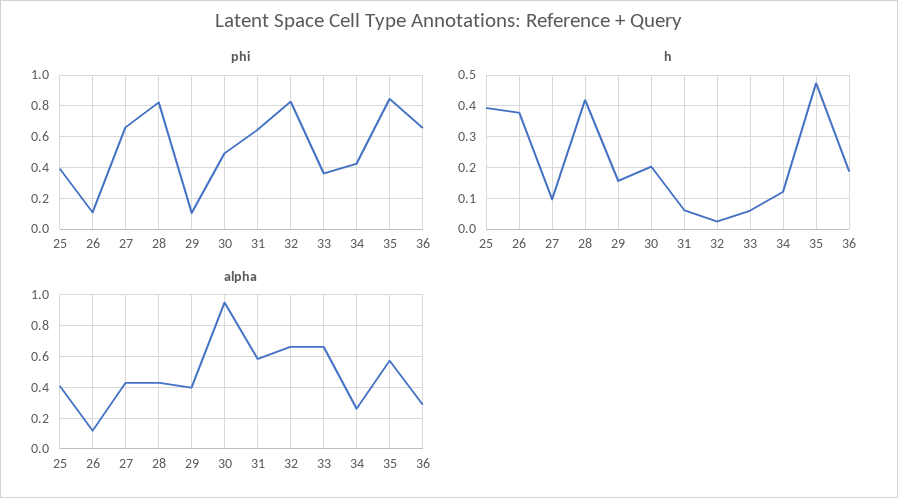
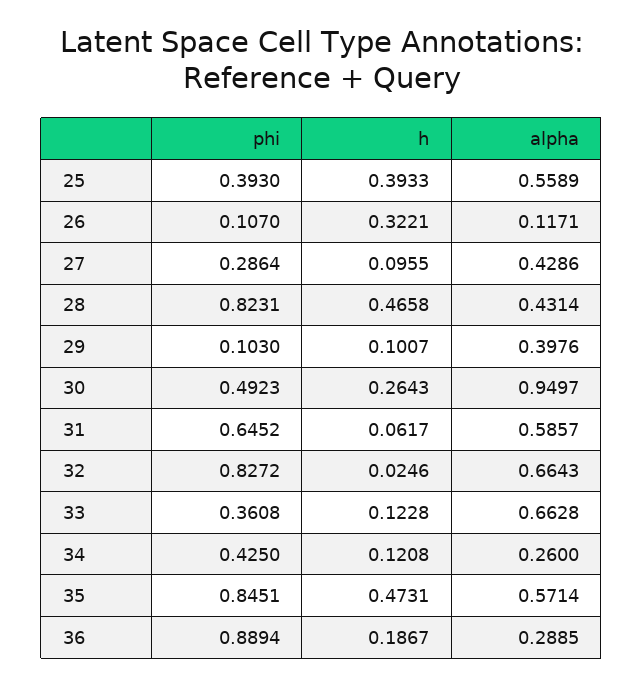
  {
    "phi": {
      "25": 0.393,
      "26": 0.107,
-     "27": 0.65,
+     "27": 0.2864,
      "28": 0.8231,
      "29": 0.103,
      "30": 0.4923,
      "31": 0.6452,
      "32": 0.8272,
      "33": 0.3608,
      "34": 0.425,
      "35": 0.8451,
-     "36": 0.65
+     "36": 0.8894
    },
    "h": {
      "25": 0.3933,
-     "26": 0.38,
+     "26": 0.3221,
      "27": 0.0955,
-     "28": 0.42,
+     "28": 0.4658,
-     "29": 0.16,
+     "29": 0.1007,
-     "30": 0.2,
+     "30": 0.2643,
      "31": 0.0617,
      "32": 0.0246,
-     "33": 0.06,
+     "33": 0.1228,
      "34": 0.1208,
      "35": 0.4731,
      "36": 0.1867
    },
    "alpha": {
-     "25": 0.4,
+     "25": 0.5589,
      "26": 0.1171,
      "27": 0.4286,
      "28": 0.4314,
      "29": 0.3976,
      "30": 0.9497,
      "31": 0.5857,
      "32": 0.6643,
      "33": 0.6628,
      "34": 0.26,
      "35": 0.5714,
      "36": 0.2885
    }
  }

